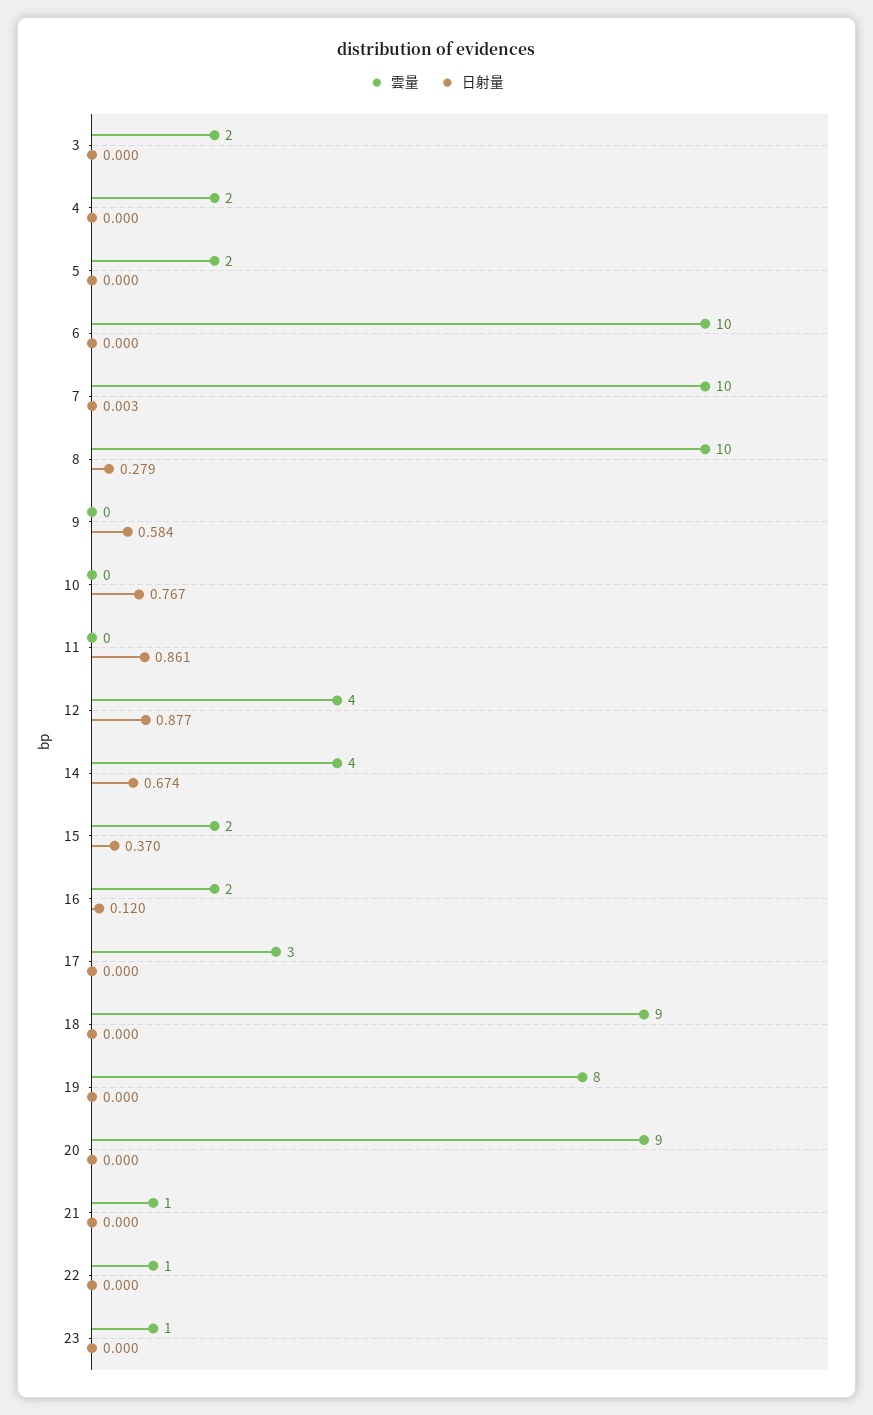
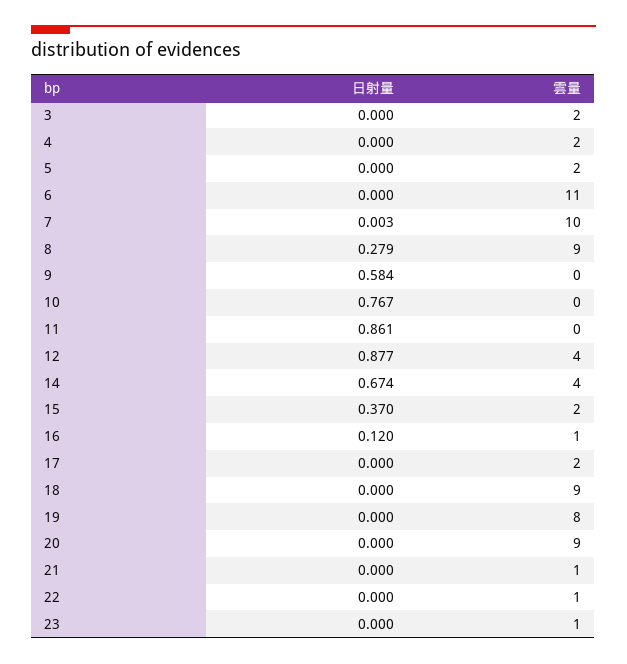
  {
    "雲量": {
      "3": 2,
      "4": 2,
      "5": 2,
-     "6": 10,
+     "6": 11,
      "7": 10,
-     "8": 10,
+     "8": 9,
      "9": 0,
      "10": 0,
      "11": 0,
      "12": 4,
      "14": 4,
      "15": 2,
-     "16": 2,
+     "16": 1,
-     "17": 3,
+     "17": 2,
      "18": 9,
      "19": 8,
      "20": 9,
      "21": 1,
      "22": 1,
      "23": 1
    },
    "日射量": {
      "3": 0,
      "4": 0,
      "5": 0,
      "6": 0,
      "7": 0.003,
      "8": 0.279,
      "9": 0.584,
      "10": 0.767,
      "11": 0.861,
      "12": 0.877,
      "14": 0.674,
      "15": 0.37,
      "16": 0.12,
      "17": 0,
      "18": 0,
      "19": 0,
      "20": 0,
      "21": 0,
      "22": 0,
      "23": 0
    }
  }

